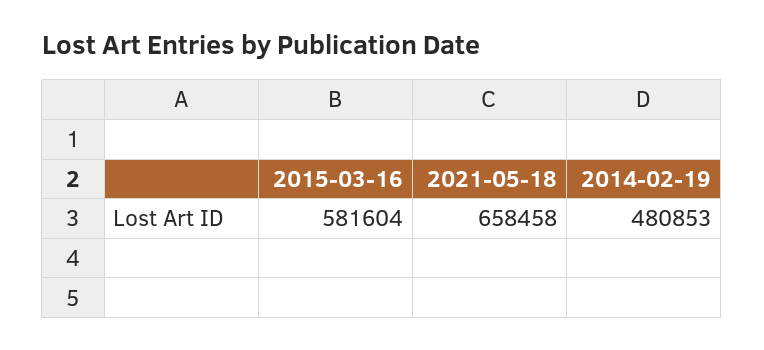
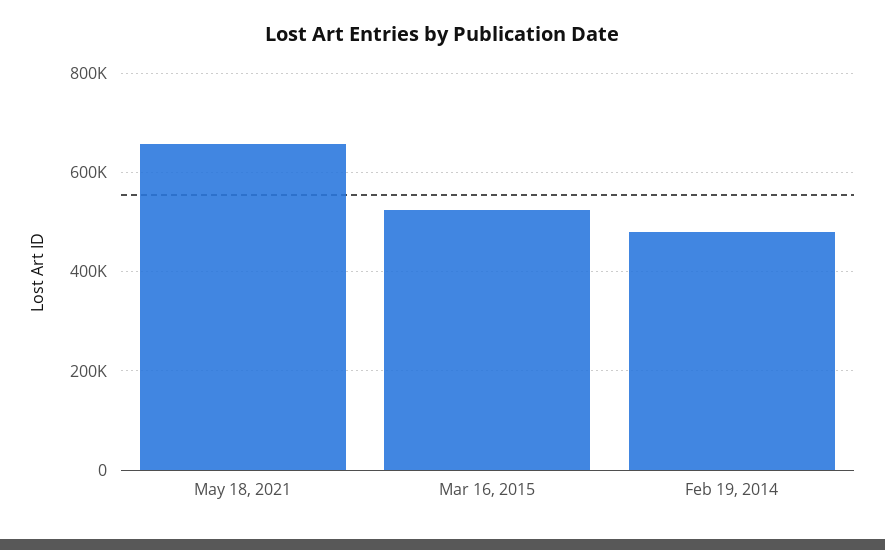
  {
-   "2015-03-16": 581604,
+   "2015-03-16": 520000,
    "2021-05-18": 658458,
    "2014-02-19": 480853
  }

